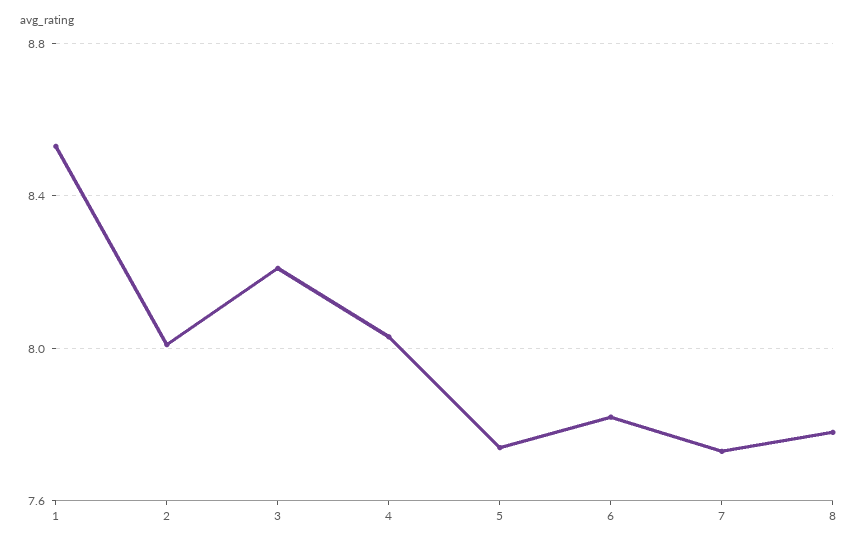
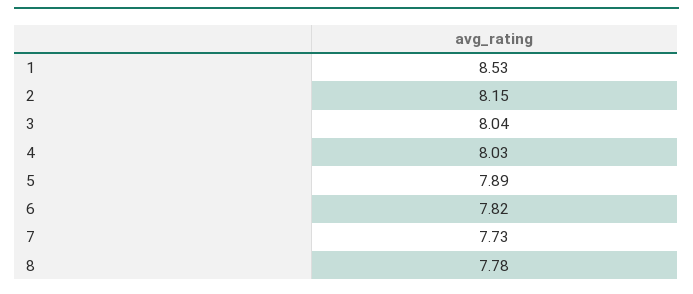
  {
    "1": 8.53,
-   "2": 8,
+   "2": 8.15,
-   "3": 8.2,
+   "3": 8.04,
    "4": 8.03,
-   "5": 7.75,
+   "5": 7.89,
    "6": 7.82,
    "7": 7.73,
    "8": 7.78
  }

